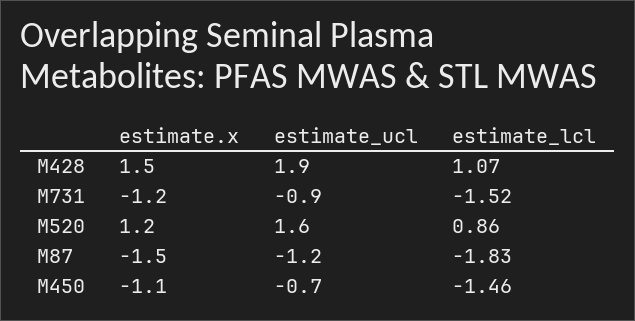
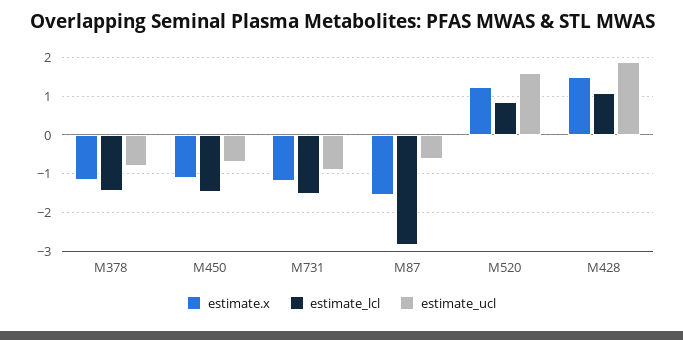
  {
    "estimate.x": {
      "M428": 1.5,
      "M731": -1.2,
      "M520": 1.2,
      "M87": -1.5,
-     "M450": -1.1
+     "M450": -1.1,
+     "M378": -1.2
    },
    "estimate_ucl": {
      "M428": 1.9,
      "M731": -0.9,
      "M520": 1.6,
-     "M87": -1.2,
+     "M87": -0.6,
-     "M450": -0.7
+     "M450": -0.7,
+     "M378": -0.8
    },
    "estimate_lcl": {
      "M428": 1.07,
      "M731": -1.52,
      "M520": 0.86,
-     "M87": -1.83,
+     "M87": -2.8,
-     "M450": -1.46
+     "M450": -1.46,
+     "M378": -1.4
    }
  }

